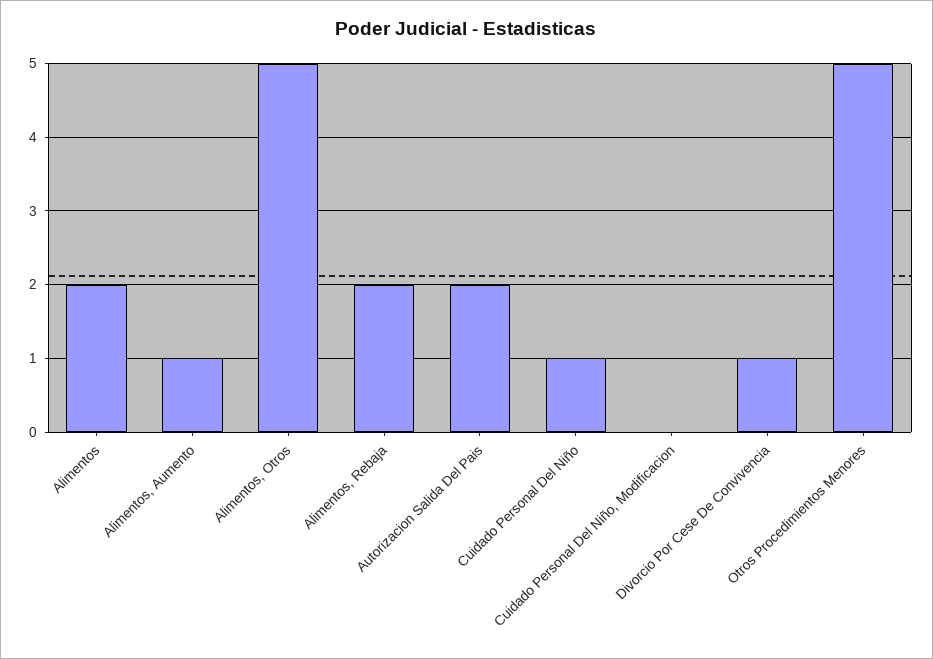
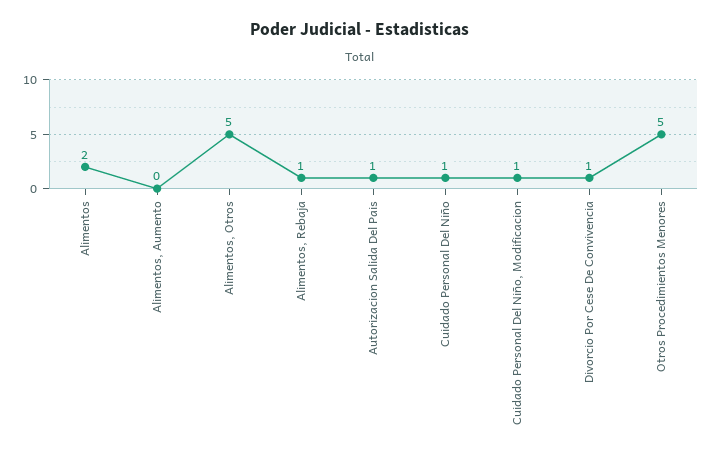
  {
    "Alimentos": 2,
-   "Alimentos, Aumento": 1,
+   "Alimentos, Aumento": 0,
    "Alimentos, Otros": 5,
-   "Alimentos, Rebaja": 2,
+   "Alimentos, Rebaja": 1,
-   "Autorizacion Salida Del Pais": 2,
+   "Autorizacion Salida Del Pais": 1,
    "Cuidado Personal Del Niño": 1,
-   "Cuidado Personal Del Niño, Modificacion": 0,
+   "Cuidado Personal Del Niño, Modificacion": 1,
    "Divorcio Por Cese De Convivencia": 1,
    "Otros Procedimientos Menores": 5
  }

